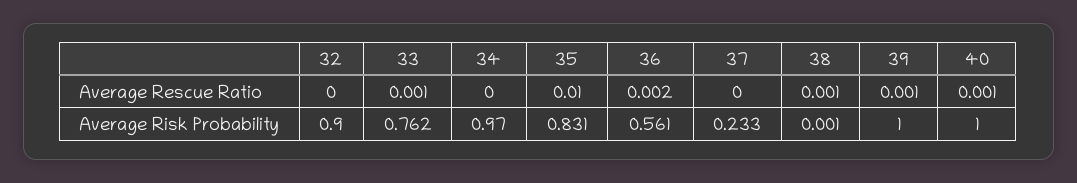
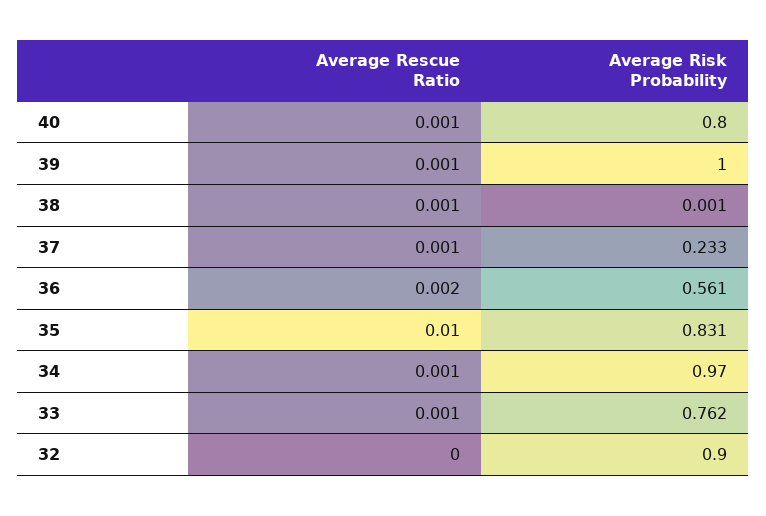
  {
    "32": {
      "Average Rescue Ratio": 0,
      "Average Risk Probability": 0.9
    },
    "33": {
      "Average Rescue Ratio": 0.001,
      "Average Risk Probability": 0.762
    },
    "34": {
-     "Average Rescue Ratio": 0,
+     "Average Rescue Ratio": 0.001,
      "Average Risk Probability": 0.97
    },
    "35": {
      "Average Rescue Ratio": 0.01,
      "Average Risk Probability": 0.831
    },
    "36": {
      "Average Rescue Ratio": 0.002,
      "Average Risk Probability": 0.561
    },
    "37": {
-     "Average Rescue Ratio": 0,
+     "Average Rescue Ratio": 0.001,
      "Average Risk Probability": 0.233
    },
    "38": {
      "Average Rescue Ratio": 0.001,
      "Average Risk Probability": 0.001
    },
    "39": {
      "Average Rescue Ratio": 0.001,
      "Average Risk Probability": 1
    },
    "40": {
      "Average Rescue Ratio": 0.001,
-     "Average Risk Probability": 1
+     "Average Risk Probability": 0.8
    }
  }

